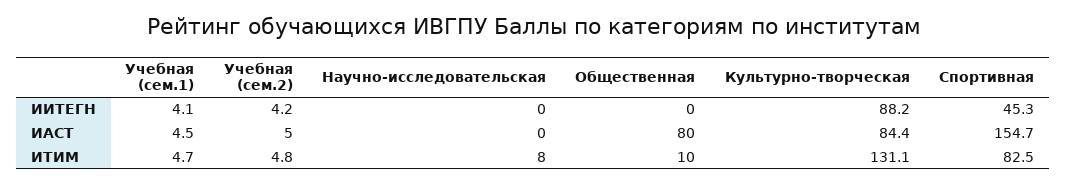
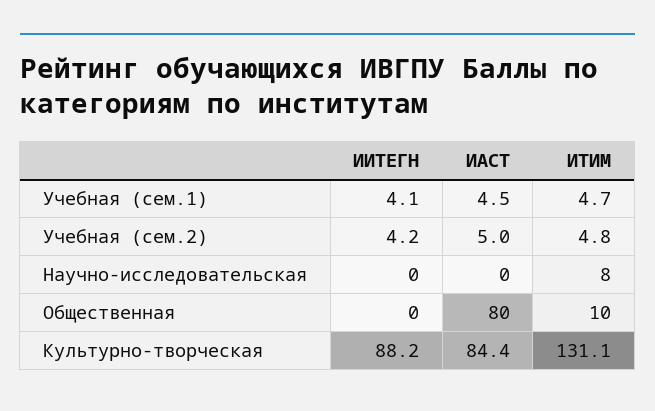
  {
    "Учебная (сем.1)": {
      "ИИТЕГН": 4.1,
      "ИАСТ": 4.5,
      "ИТИМ": 4.7
    },
    "Учебная (сем.2)": {
      "ИИТЕГН": 4.2,
      "ИАСТ": 5,
      "ИТИМ": 4.8
    },
    "Научно-исследовательская": {
      "ИИТЕГН": 0,
      "ИАСТ": 0,
      "ИТИМ": 8
    },
    "Общественная": {
      "ИИТЕГН": 0,
      "ИАСТ": 80,
      "ИТИМ": 10
    },
    "Культурно-творческая": {
      "ИИТЕГН": 88.2,
      "ИАСТ": 84.4,
      "ИТИМ": 131.1
-   },
+   }
-   "Спортивная": {
-     "ИИТЕГН": 45.3,
-     "ИАСТ": 154.7,
-     "ИТИМ": 82.5
-   }
  }

